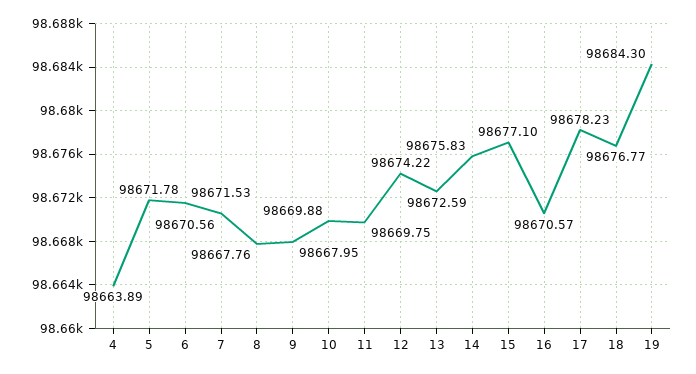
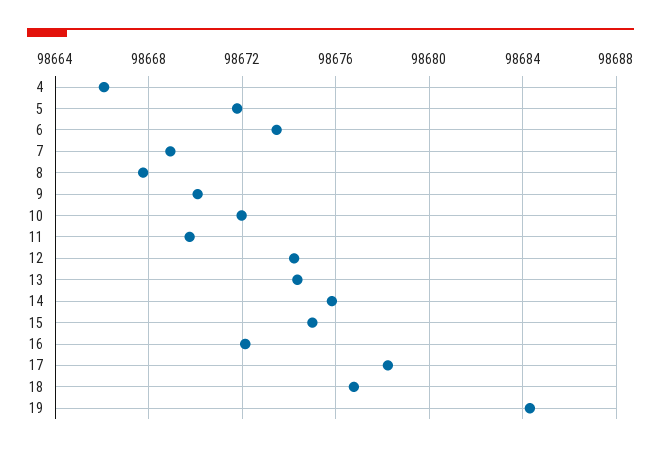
  {
-   "4": 98663.89,
+   "4": 98666,
    "5": 98671.78,
-   "6": 98671.53,
+   "6": 98673.5,
-   "7": 98670.56,
+   "7": 98669,
    "8": 98667.76,
-   "9": 98667.95,
+   "9": 98670,
-   "10": 98669.88,
+   "10": 98672,
    "11": 98669.75,
    "12": 98674.22,
-   "13": 98672.59,
+   "13": 98674.5,
    "14": 98675.83,
-   "15": 98677.1,
+   "15": 98675,
-   "16": 98670.57,
+   "16": 98672,
    "17": 98678.23,
    "18": 98676.77,
    "19": 98684.3
  }

